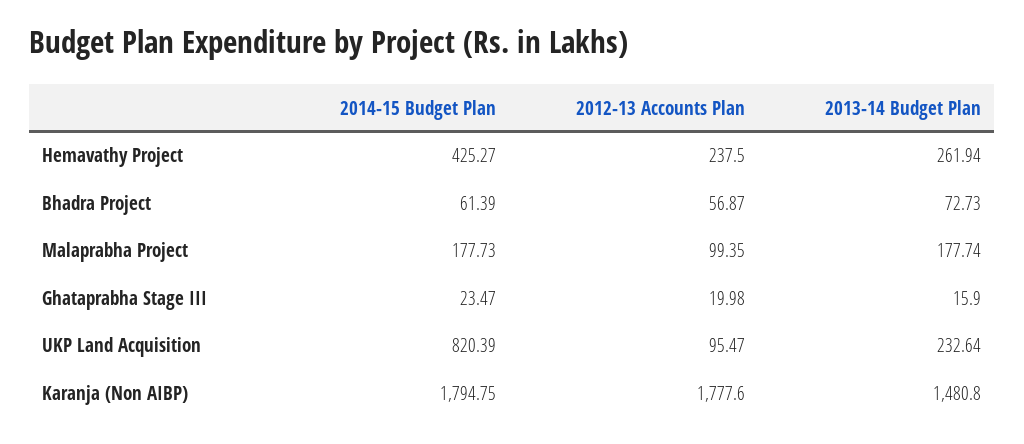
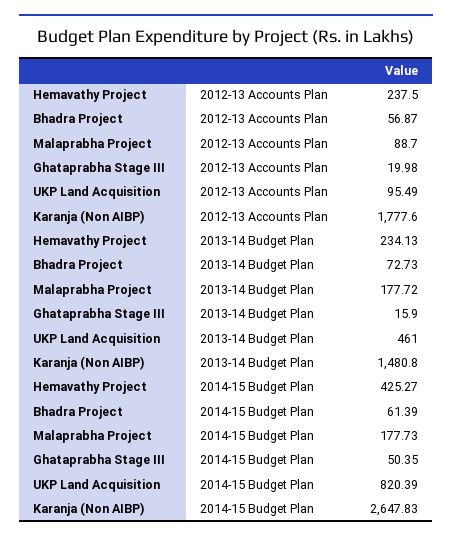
  {
    "2014-15 Budget Plan": {
      "Hemavathy Project": 425.27,
      "Bhadra Project": 61.39,
      "Malaprabha Project": 177.73,
-     "Ghataprabha Stage III": 23.47,
+     "Ghataprabha Stage III": 50.35,
      "UKP Land Acquisition": 820.39,
-     "Karanja (Non AIBP)": 1794.75
+     "Karanja (Non AIBP)": 2647.83
    },
    "2012-13 Accounts Plan": {
      "Hemavathy Project": 237.5,
      "Bhadra Project": 56.87,
-     "Malaprabha Project": 99.35,
+     "Malaprabha Project": 88.7,
      "Ghataprabha Stage III": 19.98,
-     "UKP Land Acquisition": 95.47,
+     "UKP Land Acquisition": 95.49,
      "Karanja (Non AIBP)": 1777.6
    },
    "2013-14 Budget Plan": {
-     "Hemavathy Project": 261.94,
+     "Hemavathy Project": 234.13,
      "Bhadra Project": 72.73,
-     "Malaprabha Project": 177.74,
+     "Malaprabha Project": 177.72,
      "Ghataprabha Stage III": 15.9,
-     "UKP Land Acquisition": 232.64,
+     "UKP Land Acquisition": 461,
      "Karanja (Non AIBP)": 1480.8
    }
  }

